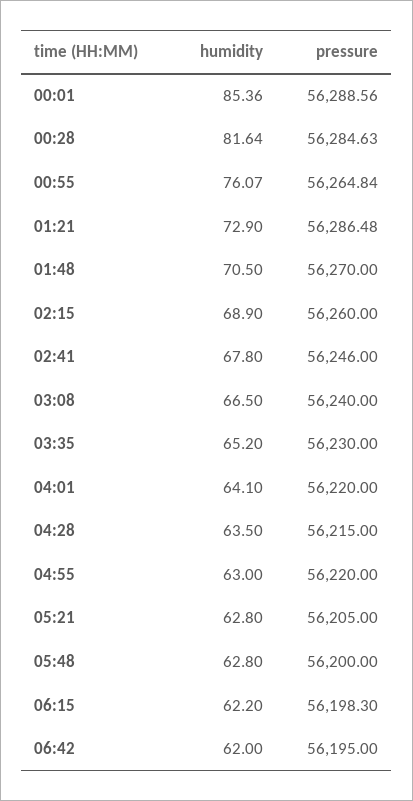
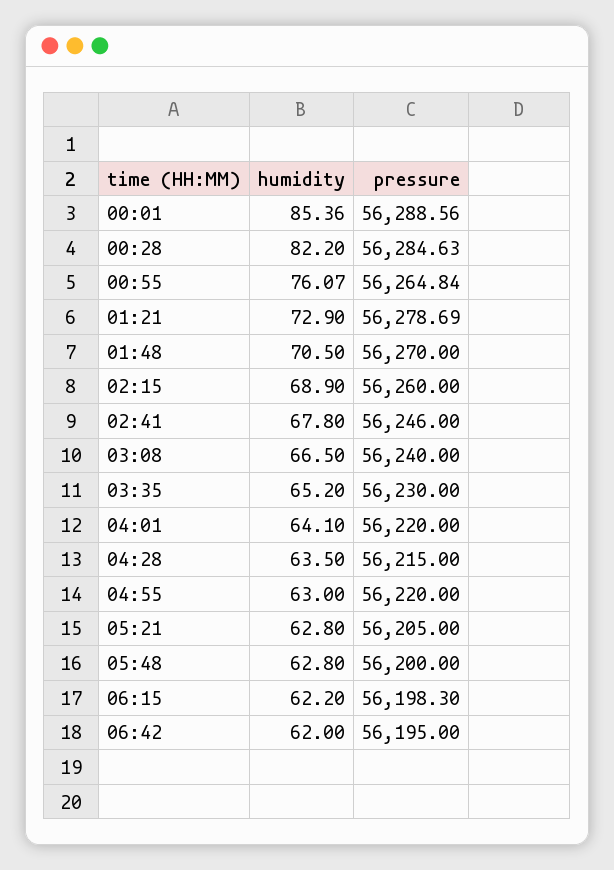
  {
    "humidity": {
      "00:01": 85.36,
-     "00:28": 81.64,
+     "00:28": 82.2,
      "00:55": 76.07,
      "01:21": 72.9,
      "01:48": 70.5,
      "02:15": 68.9,
      "02:41": 67.8,
      "03:08": 66.5,
      "03:35": 65.2,
      "04:01": 64.1,
      "04:28": 63.5,
      "04:55": 63,
      "05:21": 62.8,
      "05:48": 62.8,
      "06:15": 62.2,
      "06:42": 62
    },
    "pressure": {
      "00:01": 56288.56,
      "00:28": 56284.63,
      "00:55": 56264.84,
-     "01:21": 56286.48,
+     "01:21": 56278.69,
      "01:48": 56270,
      "02:15": 56260,
      "02:41": 56246,
      "03:08": 56240,
      "03:35": 56230,
      "04:01": 56220,
      "04:28": 56215,
      "04:55": 56220,
      "05:21": 56205,
      "05:48": 56200,
      "06:15": 56198.3,
      "06:42": 56195
    }
  }

